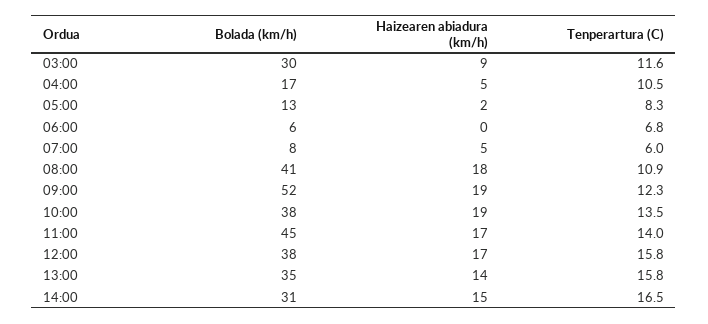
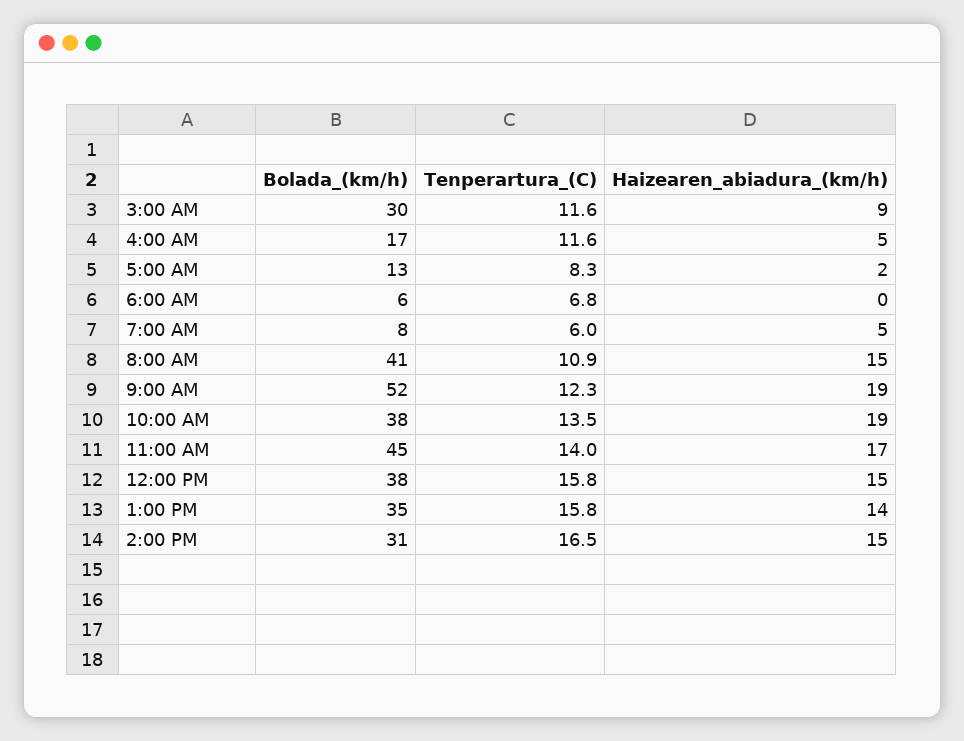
  {
    "Bolada (km/h)": {
      "03:00": 30,
      "04:00": 17,
      "05:00": 13,
      "06:00": 6,
      "07:00": 8,
      "08:00": 41,
      "09:00": 52,
      "10:00": 38,
      "11:00": 45,
      "12:00": 38,
      "13:00": 35,
      "14:00": 31
    },
    "Haizearen abiadura (km/h)": {
      "03:00": 9,
      "04:00": 5,
      "05:00": 2,
      "06:00": 0,
      "07:00": 5,
-     "08:00": 18,
+     "08:00": 15,
      "09:00": 19,
      "10:00": 19,
      "11:00": 17,
-     "12:00": 17,
+     "12:00": 15,
      "13:00": 14,
      "14:00": 15
    },
    "Tenperartura (C)": {
      "03:00": 11.6,
-     "04:00": 10.5,
+     "04:00": 11.6,
      "05:00": 8.3,
      "06:00": 6.8,
      "07:00": 6,
      "08:00": 10.9,
      "09:00": 12.3,
      "10:00": 13.5,
      "11:00": 14,
      "12:00": 15.8,
      "13:00": 15.8,
      "14:00": 16.5
    }
  }

